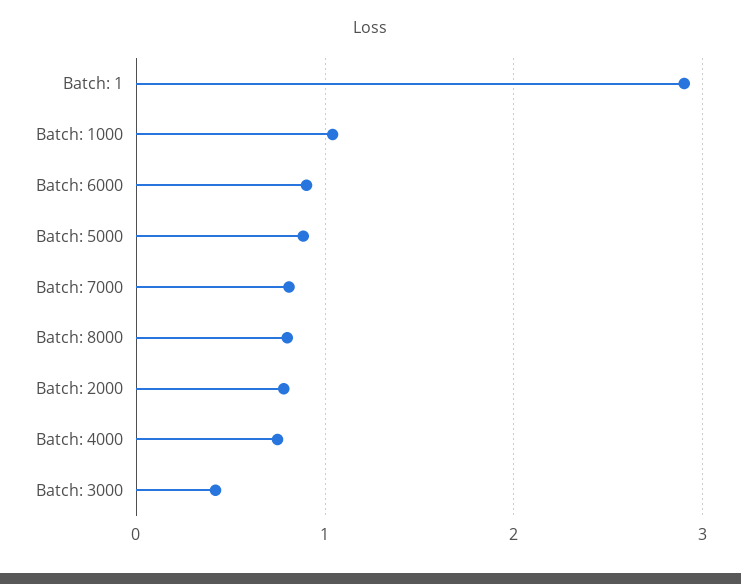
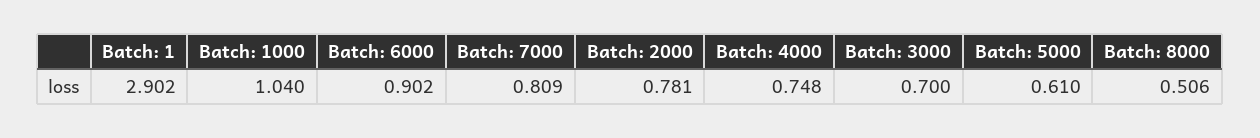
  {
    "Batch: 1": 2.902,
    "Batch: 1000": 1.04,
    "Batch: 6000": 0.902,
-   "Batch: 5000": 0.9,
+   "Batch: 5000": 0.61,
    "Batch: 7000": 0.809,
-   "Batch: 8000": 0.8,
+   "Batch: 8000": 0.506,
    "Batch: 2000": 0.781,
    "Batch: 4000": 0.748,
-   "Batch: 3000": 0.4
+   "Batch: 3000": 0.7
  }

